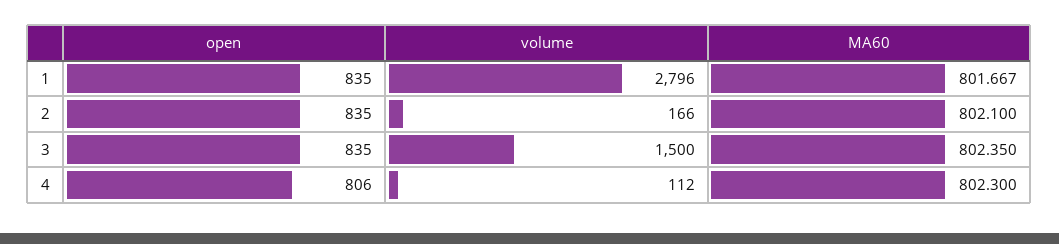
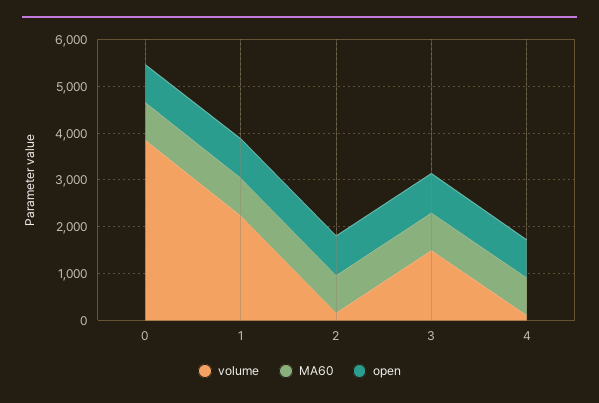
  {
    "open": {
      "1": 835,
      "2": 835,
      "3": 835,
-     "4": 806
+     "4": 806,
+     "0": 800
    },
    "volume": {
-     "1": 2796,
+     "1": 2200,
      "2": 166,
      "3": 1500,
-     "4": 112
+     "4": 112,
+     "0": 3800
    },
    "MA60": {
      "1": 801.667,
      "2": 802.1,
      "3": 802.35,
-     "4": 802.3
+     "4": 802.3,
+     "0": 800
    }
  }

